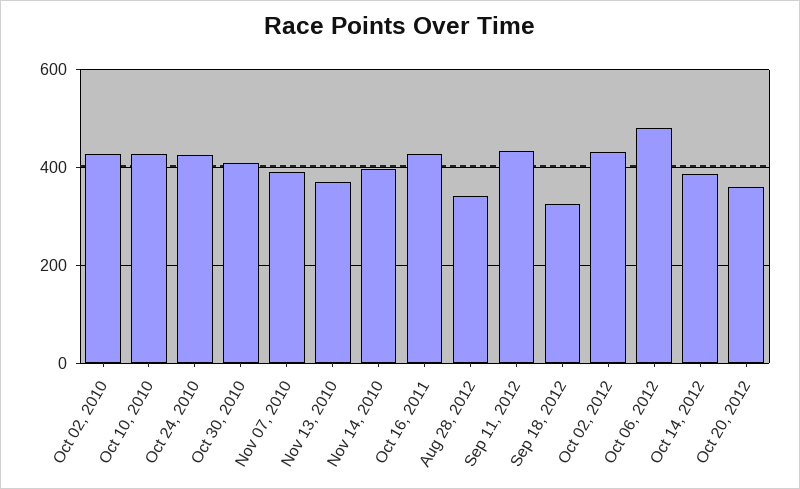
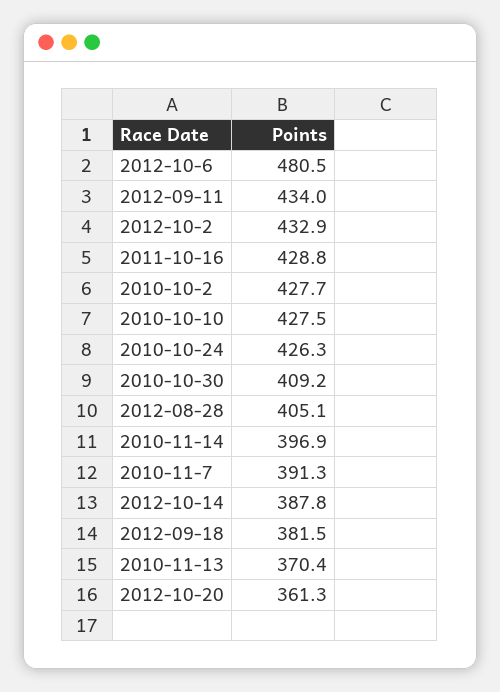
  {
    "Oct 02, 2010": 427.7,
    "Oct 10, 2010": 427.5,
    "Oct 24, 2010": 426.3,
    "Oct 30, 2010": 409.2,
    "Nov 07, 2010": 391.3,
    "Nov 13, 2010": 370.4,
    "Nov 14, 2010": 396.9,
    "Oct 16, 2011": 428.8,
-   "Aug 28, 2012": 340,
+   "Aug 28, 2012": 405.1,
    "Sep 11, 2012": 434,
-   "Sep 18, 2012": 320,
+   "Sep 18, 2012": 381.5,
    "Oct 02, 2012": 432.9,
    "Oct 06, 2012": 480.5,
    "Oct 14, 2012": 387.8,
    "Oct 20, 2012": 361.3
  }

